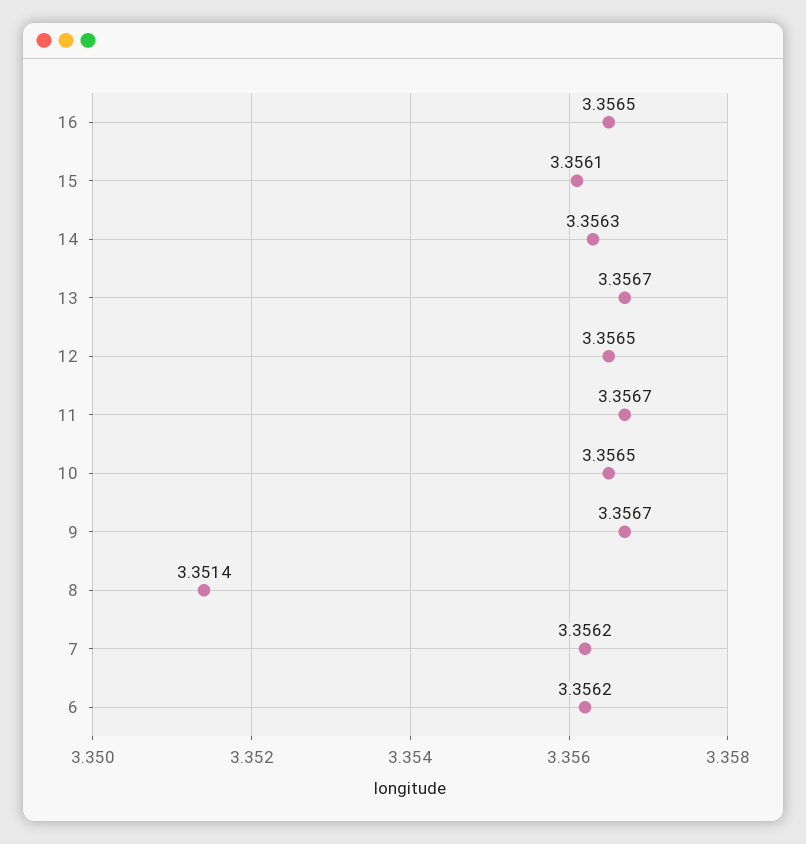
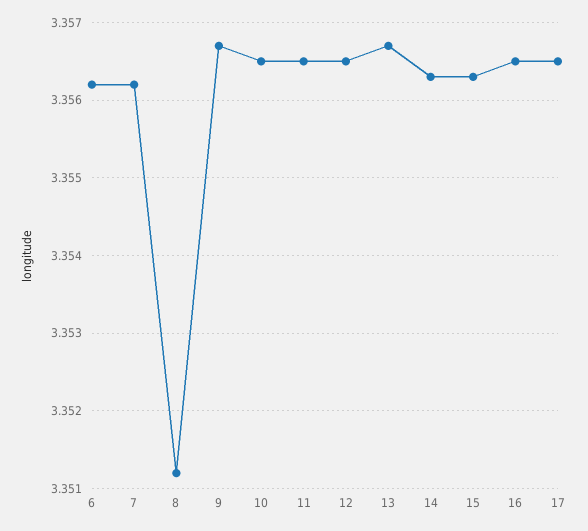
  {
    "16": 3.3565,
-   "15": 3.3561,
+   "15": 3.3563,
    "14": 3.3563,
    "13": 3.3567,
    "12": 3.3565,
-   "11": 3.3567,
+   "11": 3.3565,
    "10": 3.3565,
    "9": 3.3567,
-   "8": 3.3514,
+   "8": 3.3512,
    "7": 3.3562,
-   "6": 3.3562
+   "6": 3.3562,
+   "17": 3.3565
  }

